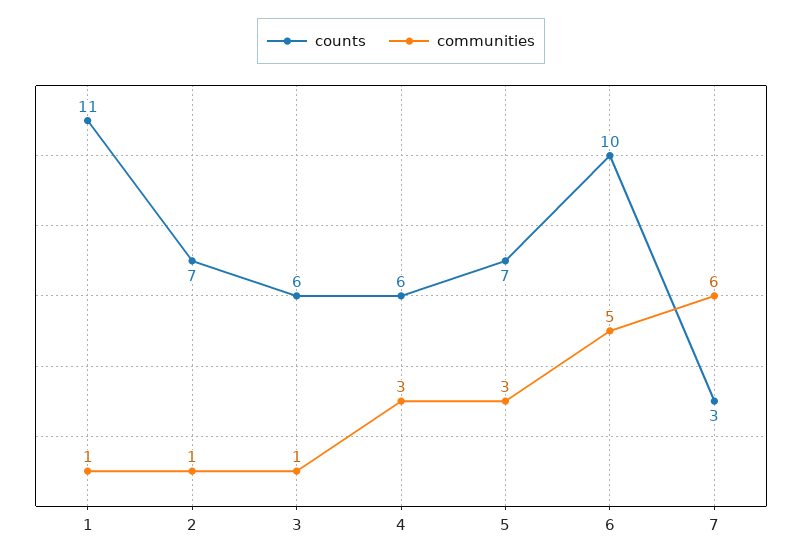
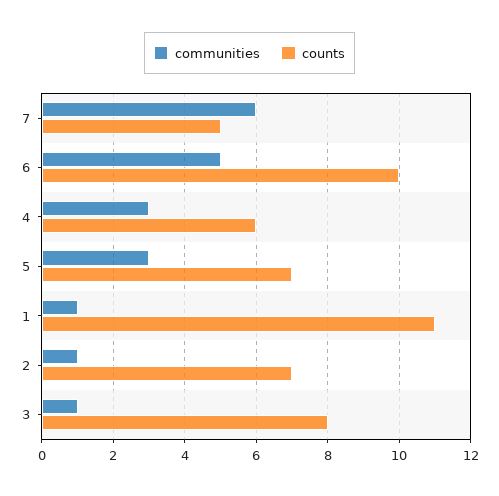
  {
    "counts": {
      "1": 11,
      "2": 7,
-     "3": 6,
+     "3": 8,
      "4": 6,
      "5": 7,
      "6": 10,
-     "7": 3
+     "7": 5
    },
    "communities": {
      "1": 1,
      "2": 1,
      "3": 1,
      "4": 3,
      "5": 3,
      "6": 5,
      "7": 6
    }
  }

